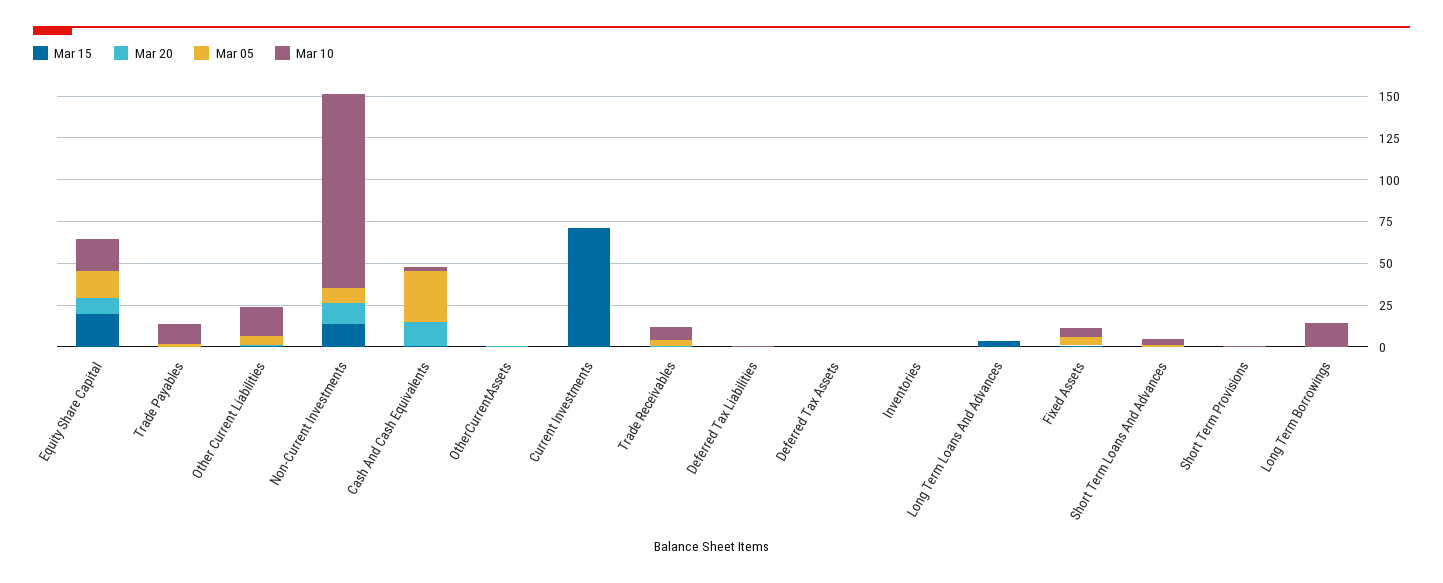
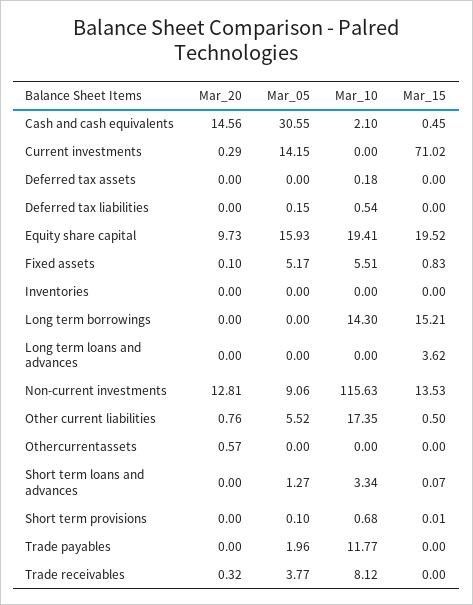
  {
    "Mar 15": {
      "Equity Share Capital": 19.52,
      "Trade Payables": 0,
      "Other Current Liabilities": 0.5,
      "Non-Current Investments": 13.53,
      "Cash And Cash Equivalents": 0.45,
      "OtherCurrentAssets": 0,
      "Current Investments": 71.02,
      "Trade Receivables": 0,
      "Deferred Tax Liabilities": 0,
      "Deferred Tax Assets": 0,
      "Inventories": 0,
      "Long Term Loans And Advances": 3.62,
      "Fixed Assets": 0.83,
      "Short Term Loans And Advances": 0.07,
      "Short Term Provisions": 0.01,
-     "Long Term Borrowings": 0
+     "Long Term Borrowings": 15.21
    },
    "Mar 20": {
      "Equity Share Capital": 9.73,
      "Trade Payables": 0,
      "Other Current Liabilities": 0.76,
      "Non-Current Investments": 12.81,
      "Cash And Cash Equivalents": 14.56,
      "OtherCurrentAssets": 0.57,
      "Current Investments": 0.29,
      "Trade Receivables": 0.32,
      "Deferred Tax Liabilities": 0,
      "Deferred Tax Assets": 0,
      "Inventories": 0,
      "Long Term Loans And Advances": 0,
      "Fixed Assets": 0.1,
      "Short Term Loans And Advances": 0,
      "Short Term Provisions": 0,
      "Long Term Borrowings": 0
    },
    "Mar 05": {
      "Equity Share Capital": 15.93,
      "Trade Payables": 1.96,
      "Other Current Liabilities": 5.52,
      "Non-Current Investments": 9.06,
      "Cash And Cash Equivalents": 30.55,
      "OtherCurrentAssets": 0,
-     "Current Investments": 0,
+     "Current Investments": 14.15,
      "Trade Receivables": 3.77,
      "Deferred Tax Liabilities": 0.15,
      "Deferred Tax Assets": 0,
      "Inventories": 0,
      "Long Term Loans And Advances": 0,
      "Fixed Assets": 5.17,
      "Short Term Loans And Advances": 1.27,
      "Short Term Provisions": 0.1,
      "Long Term Borrowings": 0
    },
    "Mar 10": {
      "Equity Share Capital": 19.41,
      "Trade Payables": 11.77,
      "Other Current Liabilities": 17.35,
      "Non-Current Investments": 115.63,
      "Cash And Cash Equivalents": 2.1,
      "OtherCurrentAssets": 0,
      "Current Investments": 0,
      "Trade Receivables": 8.12,
      "Deferred Tax Liabilities": 0.54,
      "Deferred Tax Assets": 0.18,
      "Inventories": 0,
      "Long Term Loans And Advances": 0,
      "Fixed Assets": 5.51,
      "Short Term Loans And Advances": 3.34,
      "Short Term Provisions": 0.68,
      "Long Term Borrowings": 14.3
    }
  }

